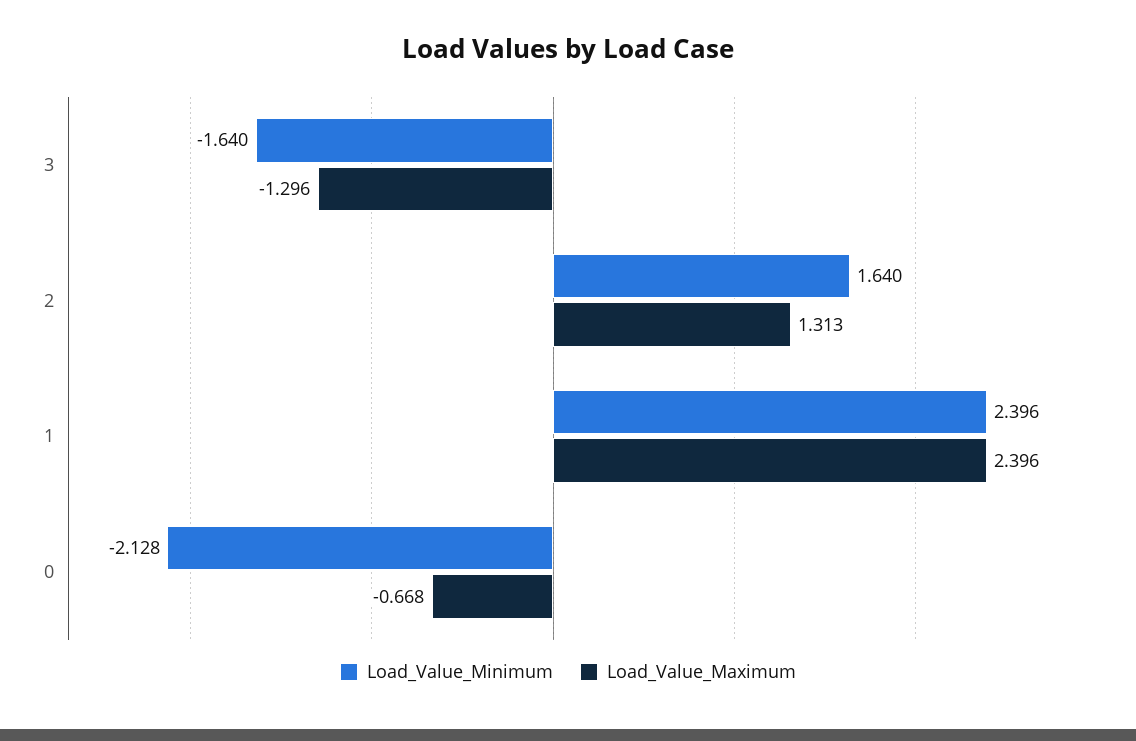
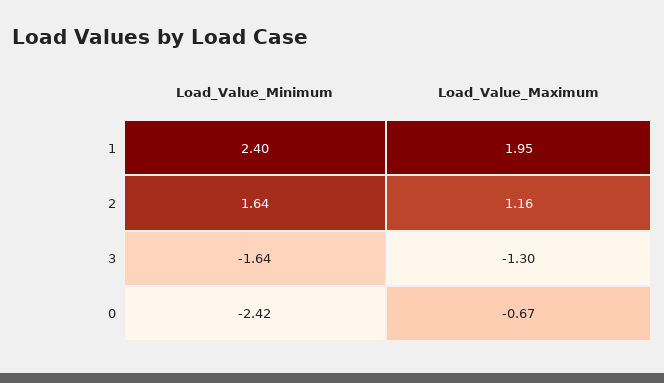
  {
    "Load_Value_Minimum": {
      "3": -1.64,
      "2": 1.64,
      "1": 2.396,
-     "0": -2.128
+     "0": -2.42
    },
    "Load_Value_Maximum": {
      "3": -1.296,
-     "2": 1.313,
+     "2": 1.16,
-     "1": 2.396,
+     "1": 1.95,
      "0": -0.668
    }
  }

